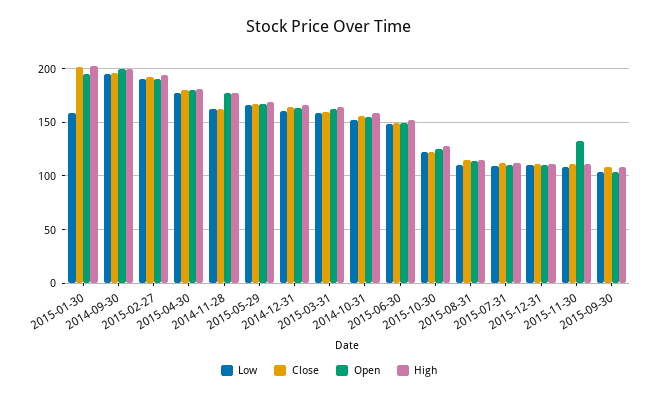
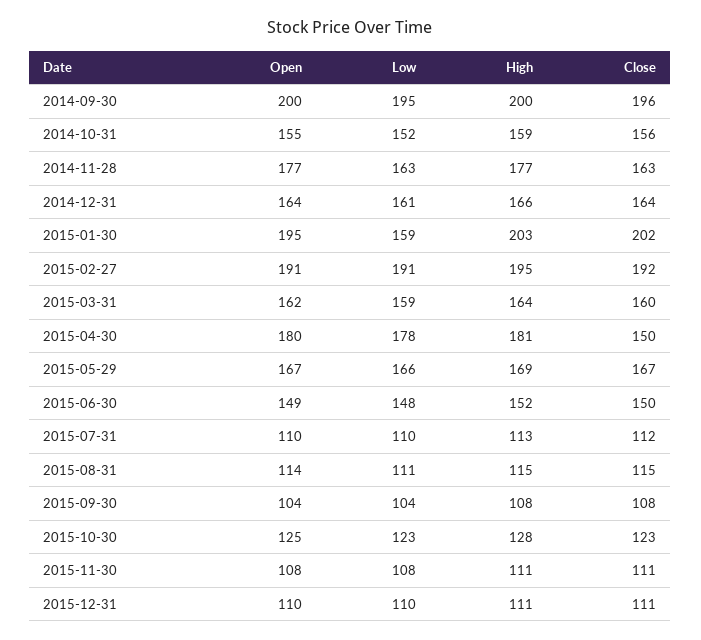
  {
    "Low": {
      "2015-01-30": 159,
      "2014-09-30": 195,
      "2015-02-27": 191,
      "2015-04-30": 178,
      "2014-11-28": 163,
      "2015-05-29": 166,
      "2014-12-31": 161,
      "2015-03-31": 159,
      "2014-10-31": 152,
      "2015-06-30": 148,
      "2015-10-30": 123,
      "2015-08-31": 111,
      "2015-07-31": 110,
      "2015-12-31": 110,
      "2015-11-30": 108,
      "2015-09-30": 104
    },
    "Close": {
      "2015-01-30": 202,
      "2014-09-30": 196,
      "2015-02-27": 192,
-     "2015-04-30": 180,
+     "2015-04-30": 150,
      "2014-11-28": 163,
      "2015-05-29": 167,
      "2014-12-31": 164,
      "2015-03-31": 160,
      "2014-10-31": 156,
      "2015-06-30": 150,
      "2015-10-30": 123,
      "2015-08-31": 115,
      "2015-07-31": 112,
      "2015-12-31": 111,
      "2015-11-30": 111,
      "2015-09-30": 108
    },
    "Open": {
      "2015-01-30": 195,
      "2014-09-30": 200,
      "2015-02-27": 191,
      "2015-04-30": 180,
      "2014-11-28": 177,
      "2015-05-29": 167,
      "2014-12-31": 164,
      "2015-03-31": 162,
      "2014-10-31": 155,
      "2015-06-30": 149,
      "2015-10-30": 125,
      "2015-08-31": 114,
      "2015-07-31": 110,
      "2015-12-31": 110,
-     "2015-11-30": 130,
+     "2015-11-30": 108,
      "2015-09-30": 104
    },
    "High": {
      "2015-01-30": 203,
      "2014-09-30": 200,
      "2015-02-27": 195,
      "2015-04-30": 181,
      "2014-11-28": 177,
      "2015-05-29": 169,
      "2014-12-31": 166,
      "2015-03-31": 164,
      "2014-10-31": 159,
      "2015-06-30": 152,
      "2015-10-30": 128,
      "2015-08-31": 115,
      "2015-07-31": 113,
      "2015-12-31": 111,
      "2015-11-30": 111,
      "2015-09-30": 108
    }
  }

